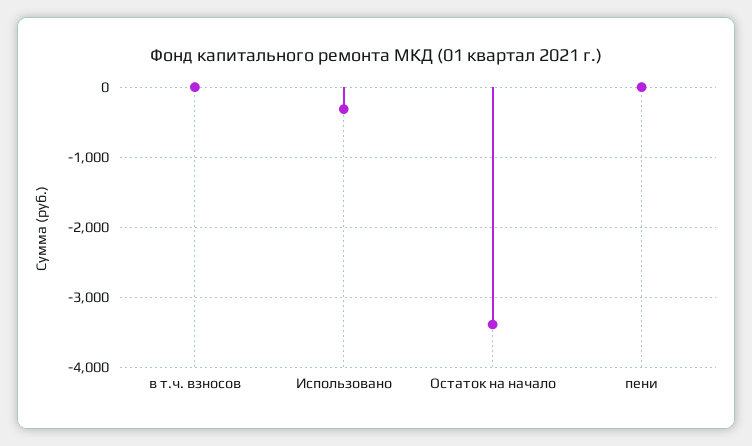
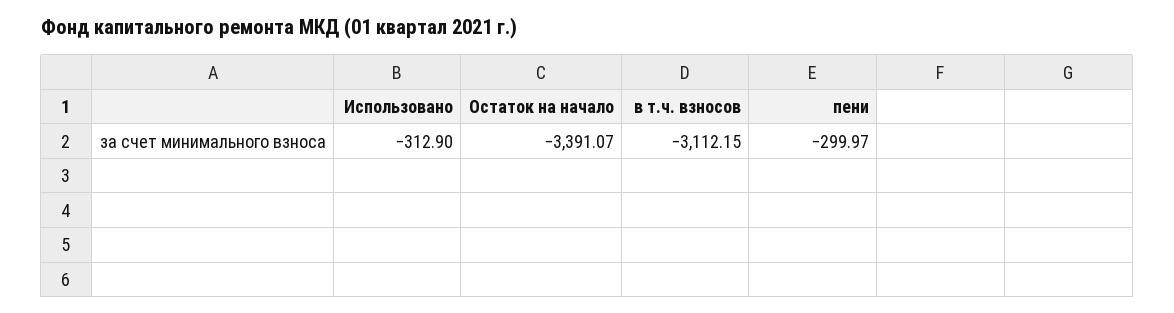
  {
-   "в т.ч. взносов": 0,
+   "в т.ч. взносов": -3112.15,
    "Использовано": -312.9,
    "Остаток на начало": -3391.07,
-   "пени": 0
+   "пени": -299.97
  }

